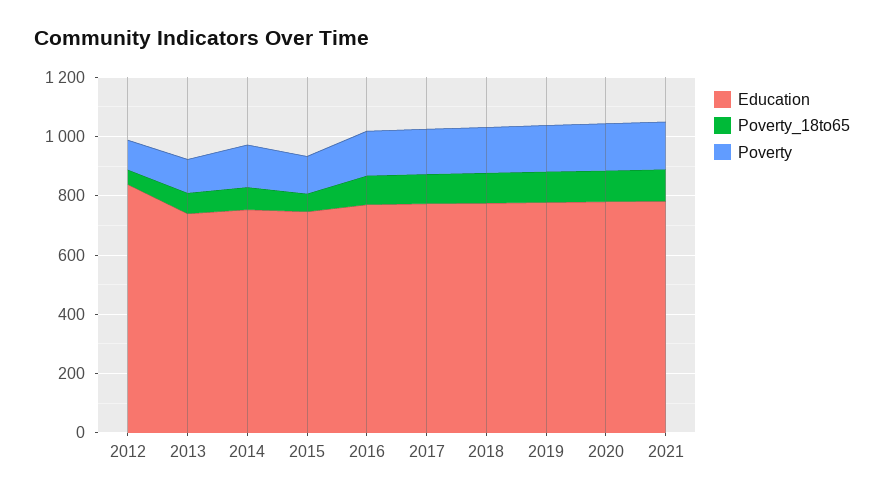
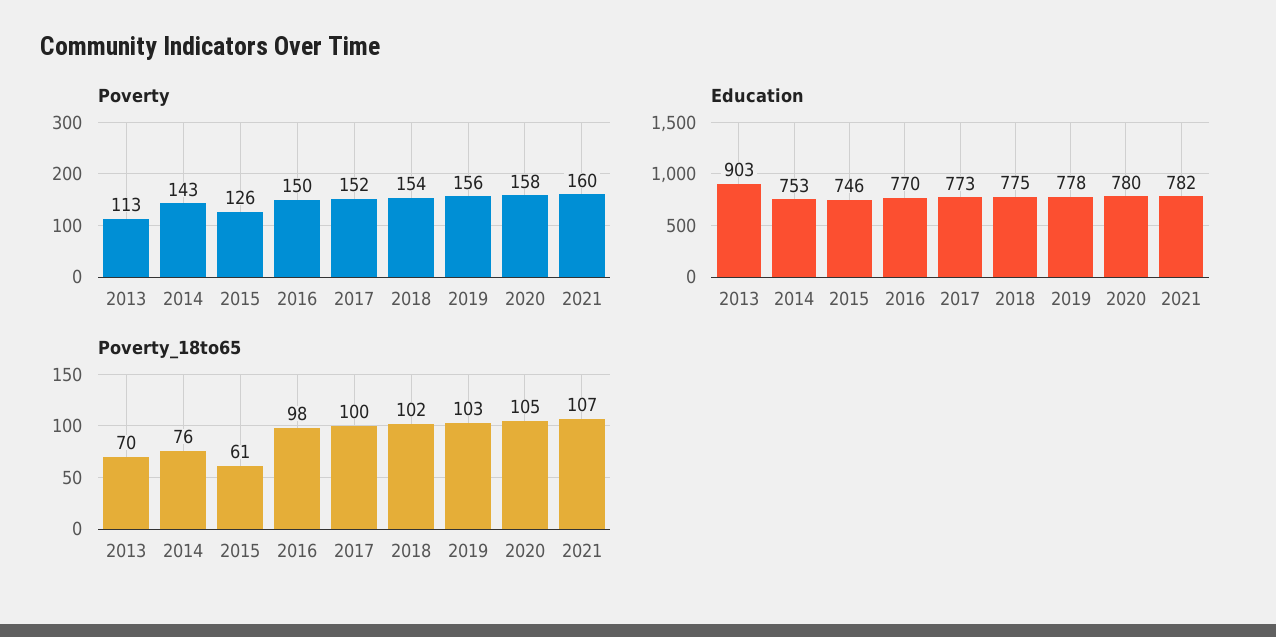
  {
    "Education": {
-     "2012": 850,
-     "2013": 750,
+     "2013": 903,
      "2014": 753,
      "2015": 746,
      "2016": 770,
      "2017": 773,
      "2018": 775,
      "2019": 778,
      "2020": 780,
      "2021": 782
    },
    "Poverty_18to65": {
-     "2012": 50,
      "2013": 70,
      "2014": 76,
      "2015": 61,
      "2016": 98,
      "2017": 100,
      "2018": 102,
      "2019": 103,
      "2020": 105,
      "2021": 107
    },
    "Poverty": {
-     "2012": 100,
      "2013": 113,
      "2014": 143,
      "2015": 126,
      "2016": 150,
      "2017": 152,
      "2018": 154,
      "2019": 156,
      "2020": 158,
      "2021": 160
    }
  }

